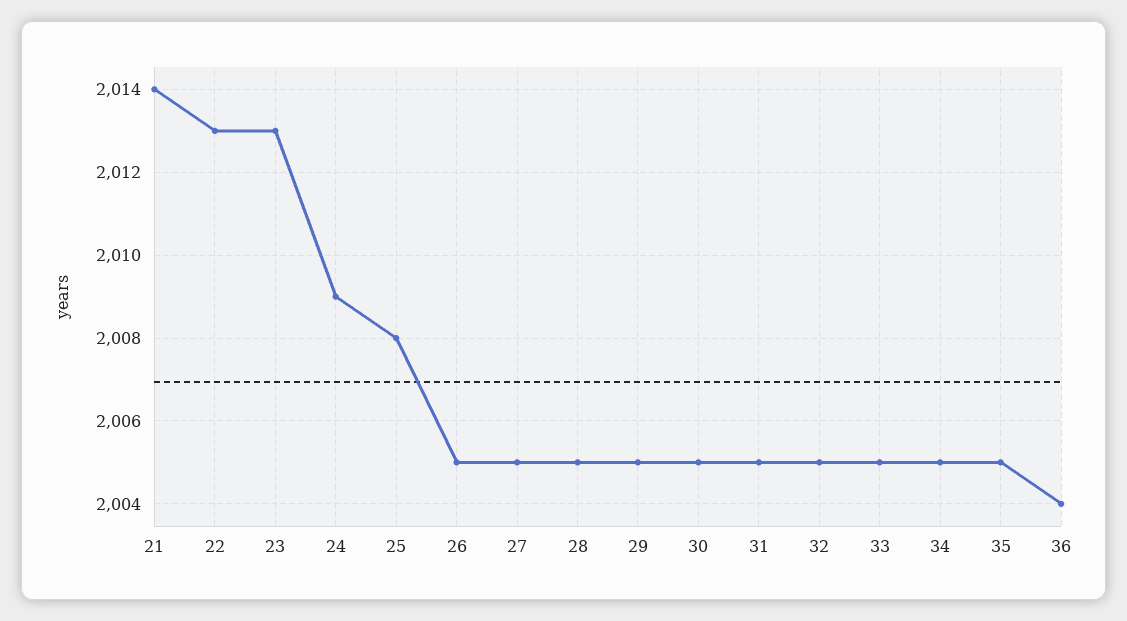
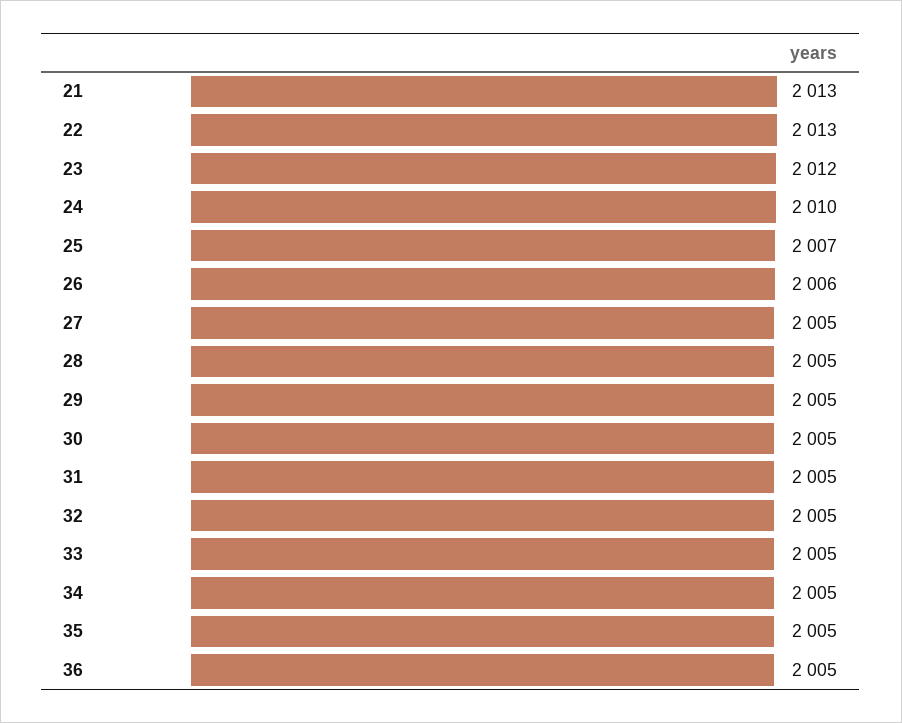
  {
-   "21": 2014,
+   "21": 2013,
    "22": 2013,
-   "23": 2013,
+   "23": 2012,
-   "24": 2009,
+   "24": 2010,
-   "25": 2008,
+   "25": 2007,
-   "26": 2005,
+   "26": 2006,
    "27": 2005,
    "28": 2005,
    "29": 2005,
    "30": 2005,
    "31": 2005,
    "32": 2005,
    "33": 2005,
    "34": 2005,
    "35": 2005,
-   "36": 2004
+   "36": 2005
  }

